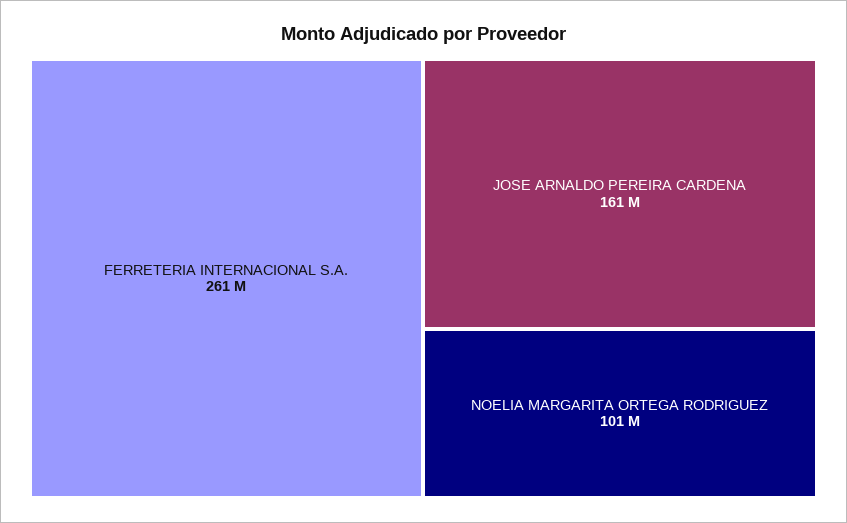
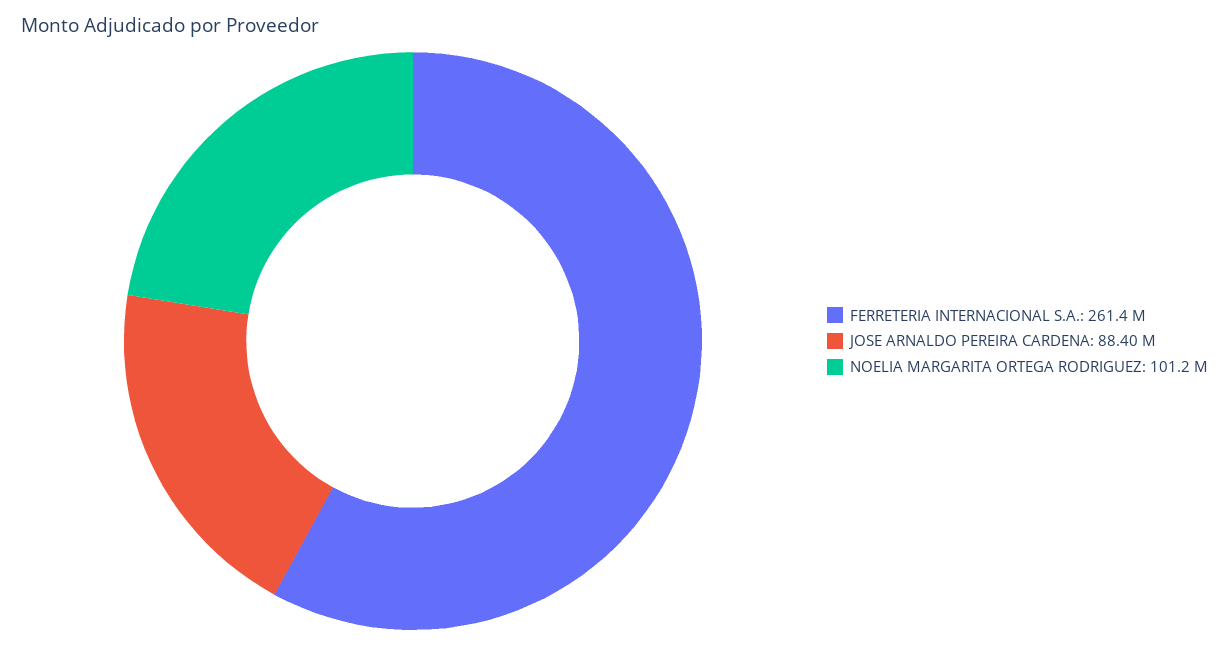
  {
    "FERRETERIA INTERNACIONAL S.A.": 261400000,
-   "JOSE ARNALDO PEREIRA CARDENA": 161000000,
+   "JOSE ARNALDO PEREIRA CARDENA": 88400000,
    "NOELIA MARGARITA ORTEGA RODRIGUEZ": 101200000
  }

